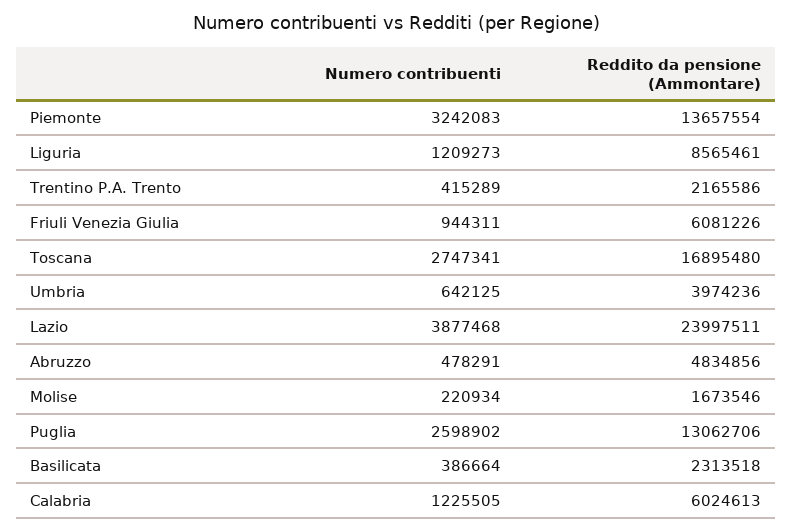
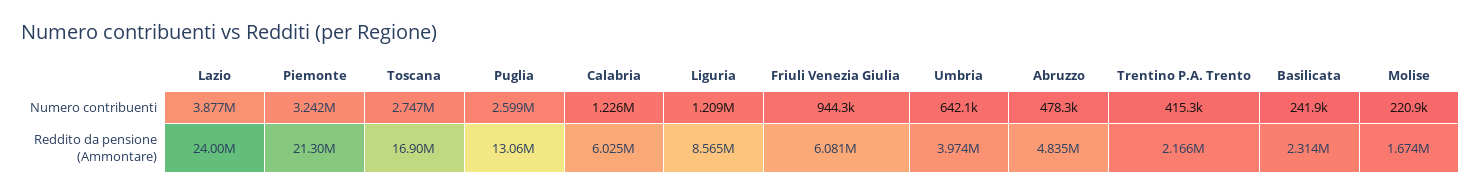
  {
    "Numero contribuenti": {
      "Piemonte": 3242083,
      "Liguria": 1209273,
      "Trentino P.A. Trento": 415289,
      "Friuli Venezia Giulia": 944311,
      "Toscana": 2747341,
      "Umbria": 642125,
      "Lazio": 3877468,
      "Abruzzo": 478291,
      "Molise": 220934,
      "Puglia": 2598902,
-     "Basilicata": 386664,
+     "Basilicata": 241900,
      "Calabria": 1225505
    },
    "Reddito da pensione (Ammontare)": {
-     "Piemonte": 13657554,
+     "Piemonte": 21300000,
      "Liguria": 8565461,
      "Trentino P.A. Trento": 2165586,
      "Friuli Venezia Giulia": 6081226,
      "Toscana": 16895480,
      "Umbria": 3974236,
      "Lazio": 23997511,
      "Abruzzo": 4834856,
      "Molise": 1673546,
      "Puglia": 13062706,
      "Basilicata": 2313518,
      "Calabria": 6024613
    }
  }

